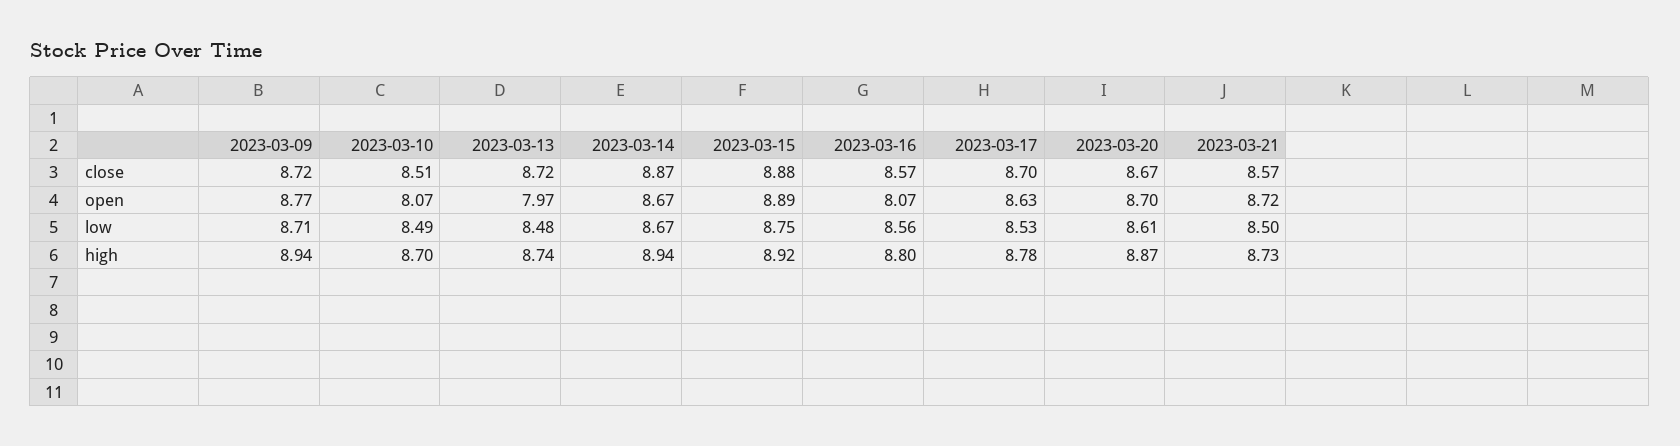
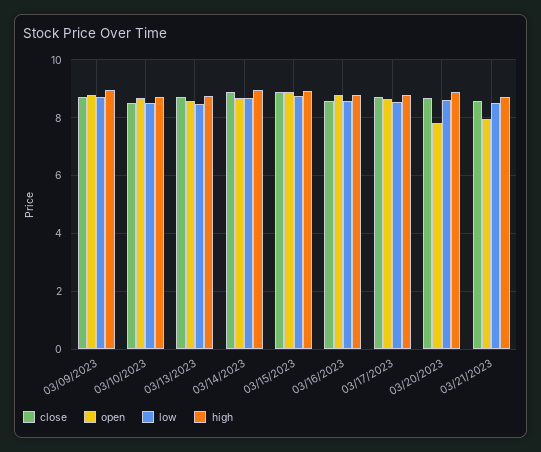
  {
    "close": {
      "2023-03-09": 8.72,
      "2023-03-10": 8.51,
      "2023-03-13": 8.72,
      "2023-03-14": 8.87,
      "2023-03-15": 8.88,
      "2023-03-16": 8.57,
      "2023-03-17": 8.7,
      "2023-03-20": 8.67,
      "2023-03-21": 8.57
    },
    "open": {
      "2023-03-09": 8.77,
-     "2023-03-10": 8.07,
+     "2023-03-10": 8.75,
-     "2023-03-13": 7.97,
+     "2023-03-13": 8.5,
      "2023-03-14": 8.67,
      "2023-03-15": 8.89,
-     "2023-03-16": 8.07,
+     "2023-03-16": 8.75,
      "2023-03-17": 8.63,
-     "2023-03-20": 8.7,
+     "2023-03-20": 7.75,
-     "2023-03-21": 8.72
+     "2023-03-21": 8
    },
    "low": {
      "2023-03-09": 8.71,
      "2023-03-10": 8.49,
      "2023-03-13": 8.48,
      "2023-03-14": 8.67,
      "2023-03-15": 8.75,
      "2023-03-16": 8.56,
      "2023-03-17": 8.53,
      "2023-03-20": 8.61,
      "2023-03-21": 8.5
    },
    "high": {
      "2023-03-09": 8.94,
      "2023-03-10": 8.7,
      "2023-03-13": 8.74,
      "2023-03-14": 8.94,
      "2023-03-15": 8.92,
      "2023-03-16": 8.8,
      "2023-03-17": 8.78,
      "2023-03-20": 8.87,
      "2023-03-21": 8.73
    }
  }

